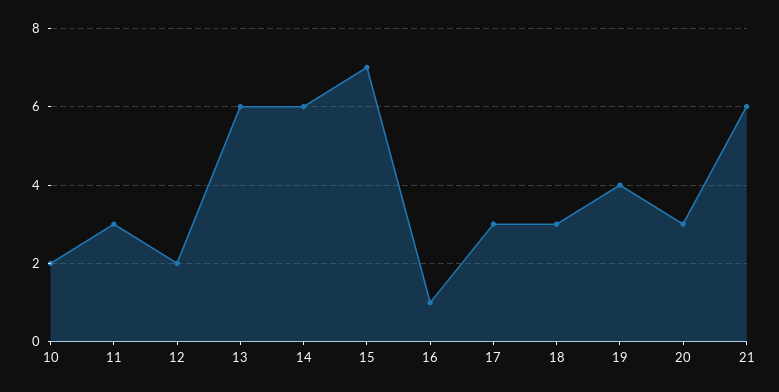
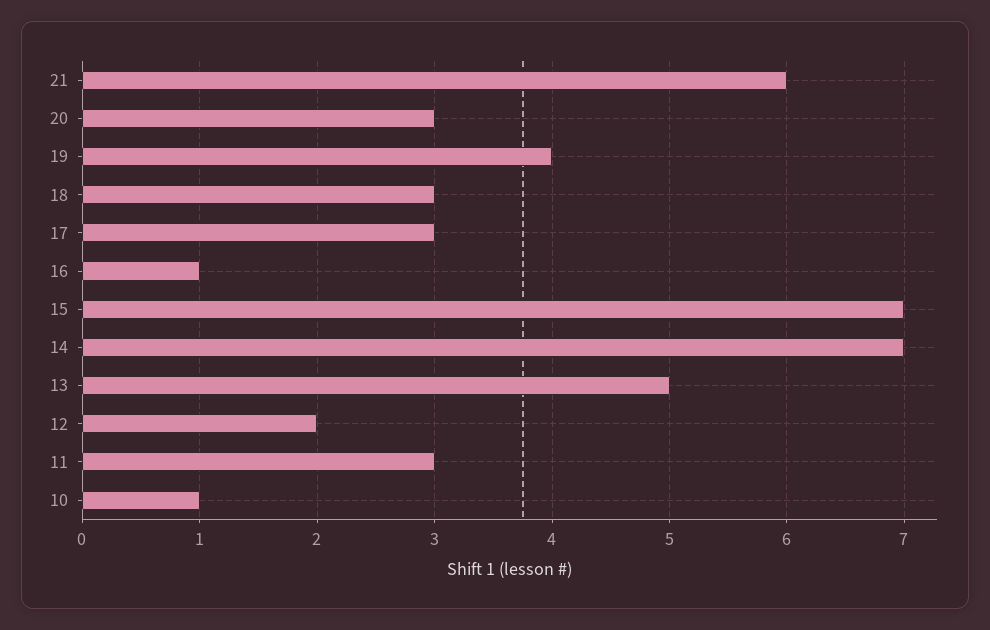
  {
-   "10": 2,
+   "10": 1,
    "11": 3,
    "12": 2,
-   "13": 6,
+   "13": 5,
-   "14": 6,
+   "14": 7,
    "15": 7,
    "16": 1,
    "17": 3,
    "18": 3,
    "19": 4,
    "20": 3,
    "21": 6
  }

